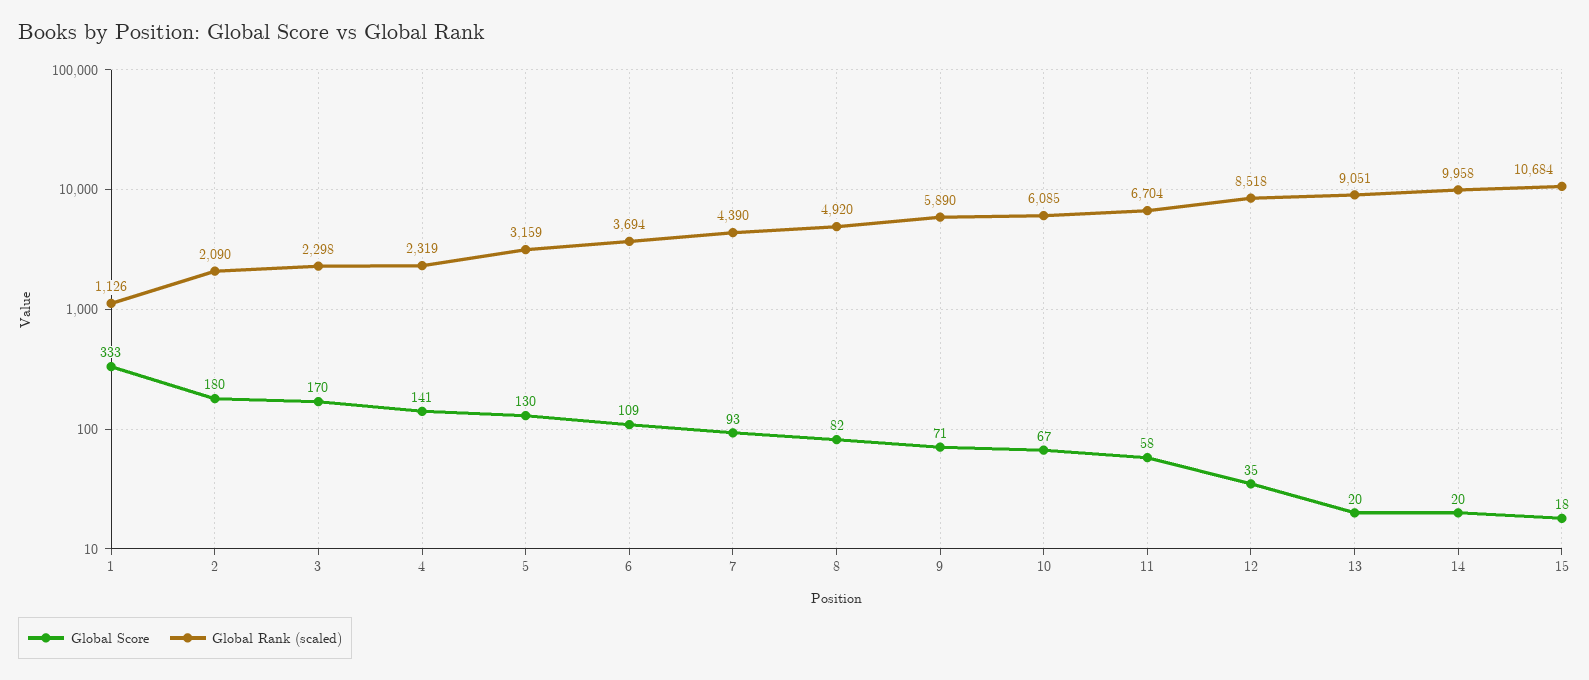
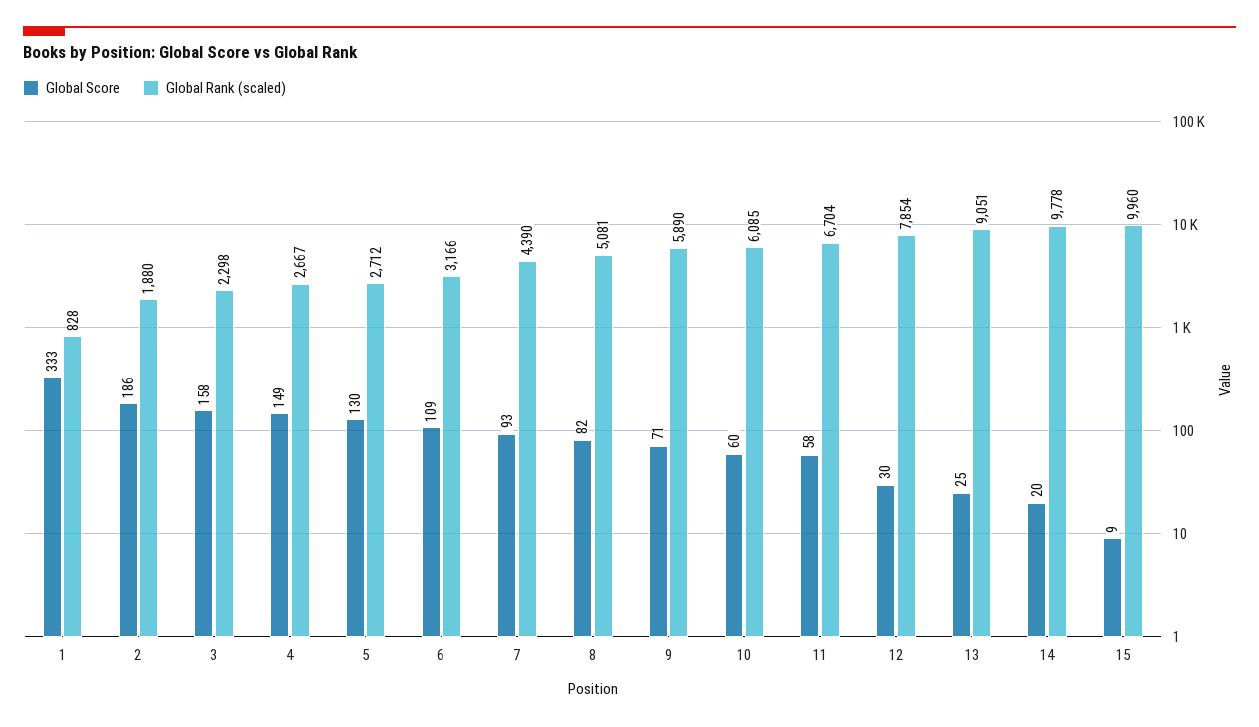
  {
    "Global Score": {
      "1": 333,
-     "2": 180,
+     "2": 186,
-     "3": 170,
+     "3": 158,
-     "4": 141,
+     "4": 149,
      "5": 130,
      "6": 109,
      "7": 93,
      "8": 82,
      "9": 71,
-     "10": 67,
+     "10": 60,
      "11": 58,
-     "12": 35,
+     "12": 30,
-     "13": 20,
+     "13": 25,
      "14": 20,
-     "15": 18
+     "15": 9
    },
    "Global Rank (scaled)": {
-     "1": 1126,
+     "1": 828,
-     "2": 2090,
+     "2": 1880,
      "3": 2298,
-     "4": 2319,
+     "4": 2667,
-     "5": 3159,
+     "5": 2712,
-     "6": 3694,
+     "6": 3166,
      "7": 4390,
-     "8": 4920,
+     "8": 5081,
      "9": 5890,
      "10": 6085,
      "11": 6704,
-     "12": 8518,
+     "12": 7854,
      "13": 9051,
-     "14": 9958,
+     "14": 9778,
-     "15": 10684
+     "15": 9960
    }
  }

